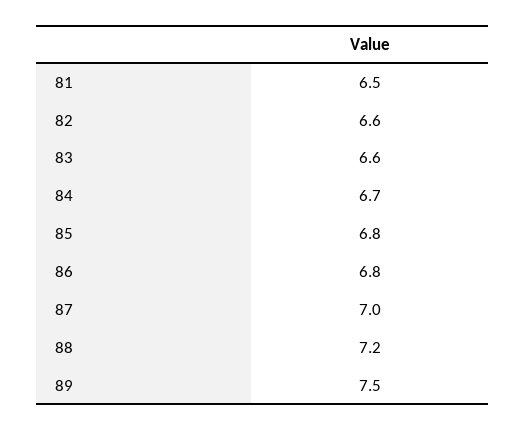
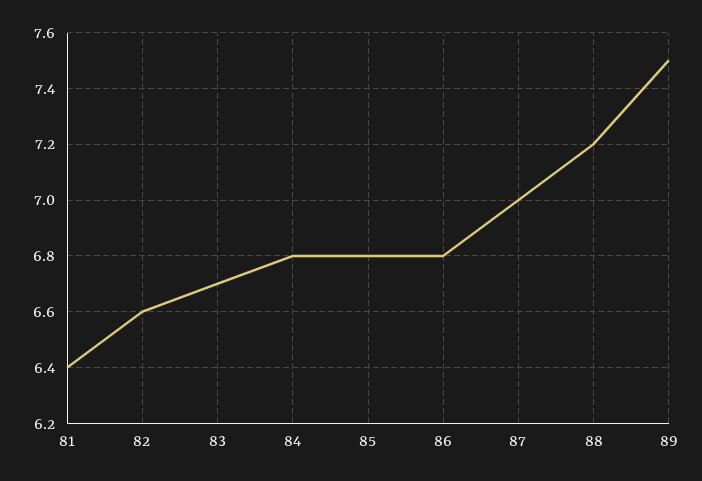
  {
-   "81": 6.5,
+   "81": 6.4,
    "82": 6.6,
-   "83": 6.6,
+   "83": 6.7,
-   "84": 6.7,
+   "84": 6.8,
    "85": 6.8,
    "86": 6.8,
    "87": 7,
    "88": 7.2,
    "89": 7.5
  }

